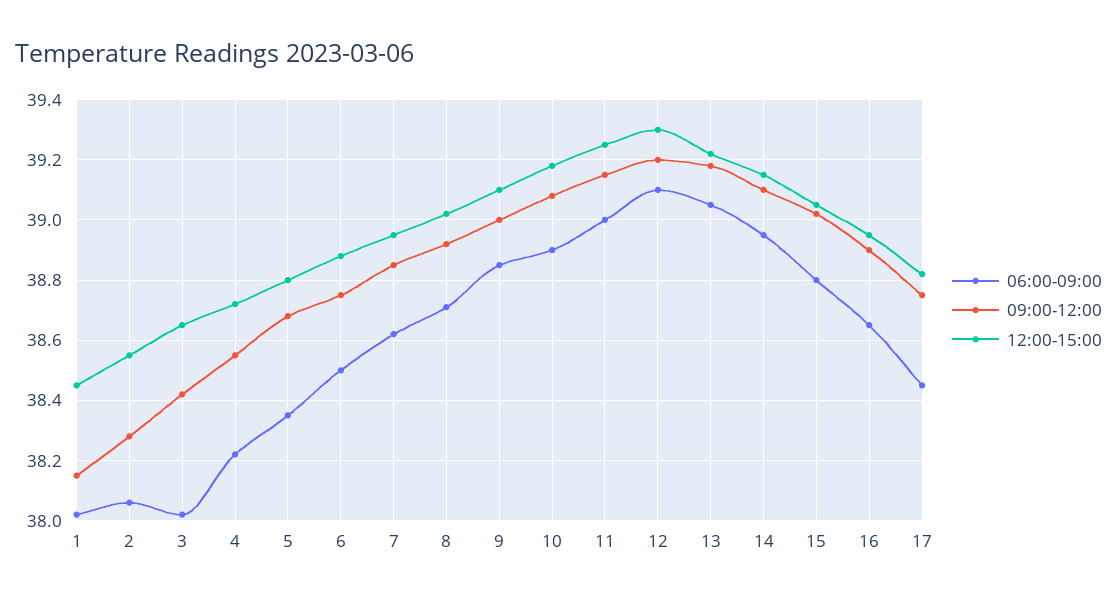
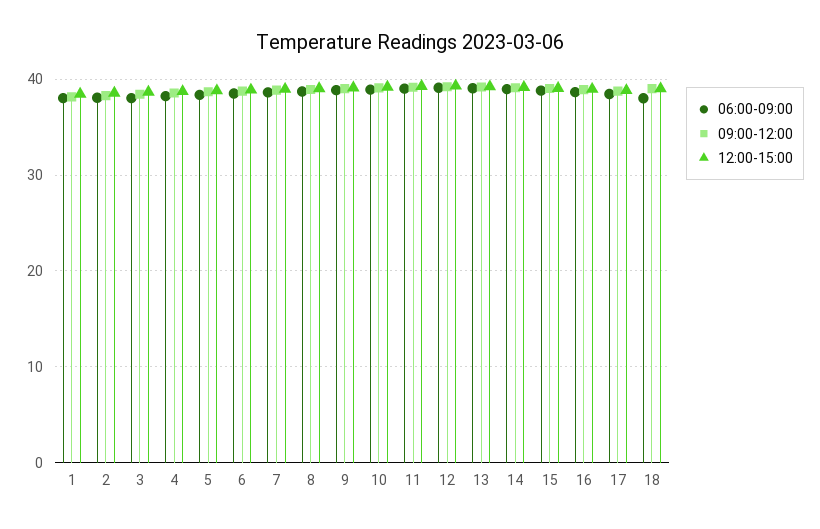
  {
    "06:00-09:00": {
      "1": 38,
      "2": 38.05,
      "3": 38,
      "4": 38.2,
      "5": 38.35,
      "6": 38.5,
      "7": 38.6,
      "8": 38.7,
      "9": 38.85,
      "10": 38.9,
      "11": 39,
      "12": 39.1,
      "13": 39.05,
      "14": 38.95,
      "15": 38.8,
      "16": 38.65,
-     "17": 38.45
+     "17": 38.45,
+     "18": 38
    },
    "09:00-12:00": {
      "1": 38.15,
      "2": 38.3,
      "3": 38.4,
      "4": 38.55,
      "5": 38.7,
      "6": 38.75,
      "7": 38.85,
      "8": 38.9,
      "9": 39,
      "10": 39.1,
      "11": 39.15,
      "12": 39.2,
      "13": 39.2,
      "14": 39.1,
      "15": 39,
      "16": 38.9,
-     "17": 38.75
+     "17": 38.75,
+     "18": 39
    },
    "12:00-15:00": {
      "1": 38.45,
      "2": 38.55,
      "3": 38.65,
      "4": 38.7,
      "5": 38.8,
      "6": 38.9,
      "7": 38.95,
      "8": 39,
      "9": 39.1,
      "10": 39.2,
      "11": 39.25,
      "12": 39.3,
      "13": 39.2,
      "14": 39.15,
      "15": 39.05,
      "16": 38.95,
-     "17": 38.8
+     "17": 38.8,
+     "18": 39
    }
  }

